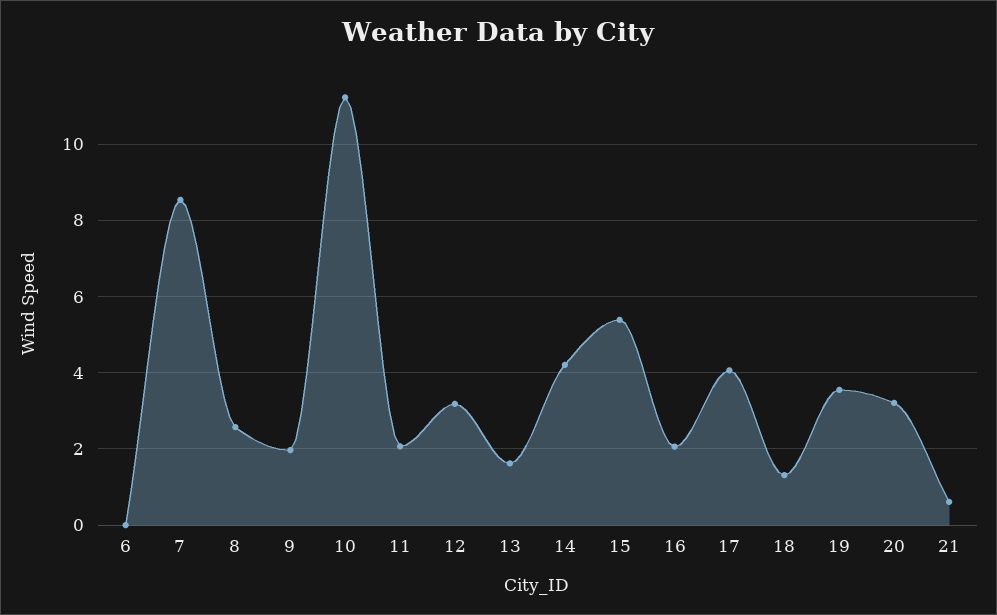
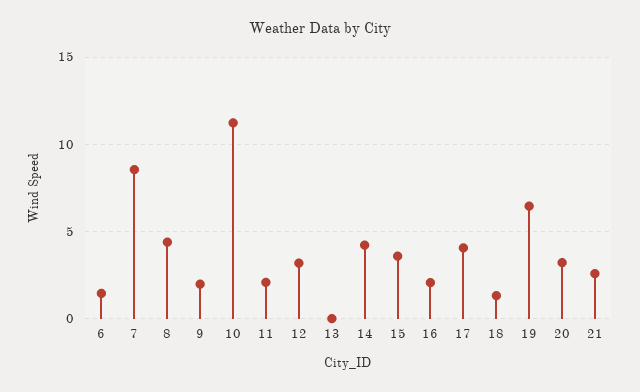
  {
-   "6": 0,
+   "6": 1.5,
    "7": 8.6,
-   "8": 2.6,
+   "8": 4.5,
    "9": 2,
    "10": 11.2,
    "11": 2,
    "12": 3.2,
-   "13": 1.6,
+   "13": 0,
    "14": 4.2,
-   "15": 5.4,
+   "15": 3.5,
    "16": 2,
    "17": 4,
    "18": 1.4,
-   "19": 3.6,
+   "19": 6.5,
    "20": 3.2,
-   "21": 0.6
+   "21": 2.5
  }

